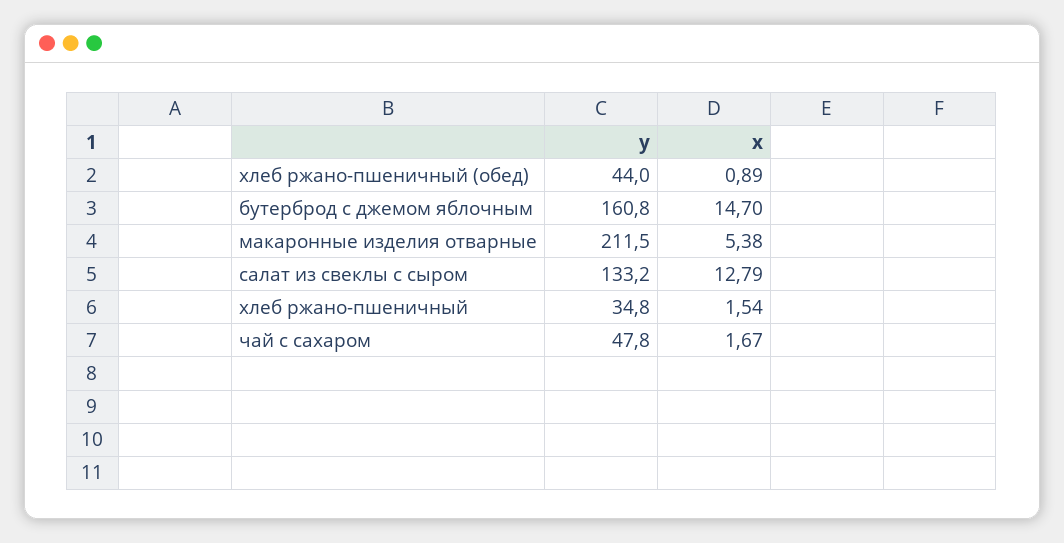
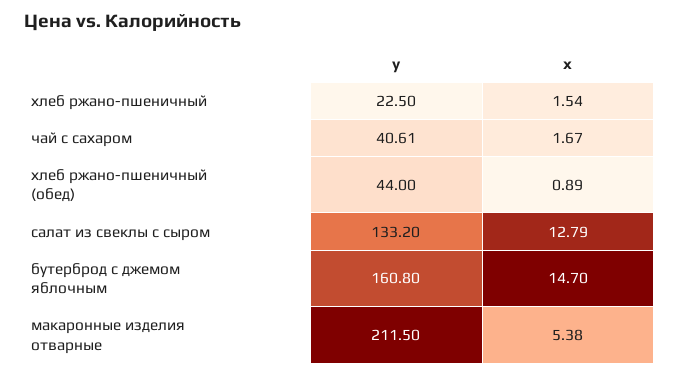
  {
    "y": {
      "хлеб ржано-пшеничный (обед)": 44,
      "бутерброд с джемом яблочным": 160.8,
      "макаронные изделия отварные": 211.5,
      "салат из свеклы с сыром": 133.2,
-     "хлеб ржано-пшеничный": 34.8,
+     "хлеб ржано-пшеничный": 22.5,
-     "чай с сахаром": 47.8
+     "чай с сахаром": 40.61
    },
    "x": {
      "хлеб ржано-пшеничный (обед)": 0.89,
      "бутерброд с джемом яблочным": 14.7,
      "макаронные изделия отварные": 5.38,
      "салат из свеклы с сыром": 12.79,
      "хлеб ржано-пшеничный": 1.54,
      "чай с сахаром": 1.67
    }
  }

